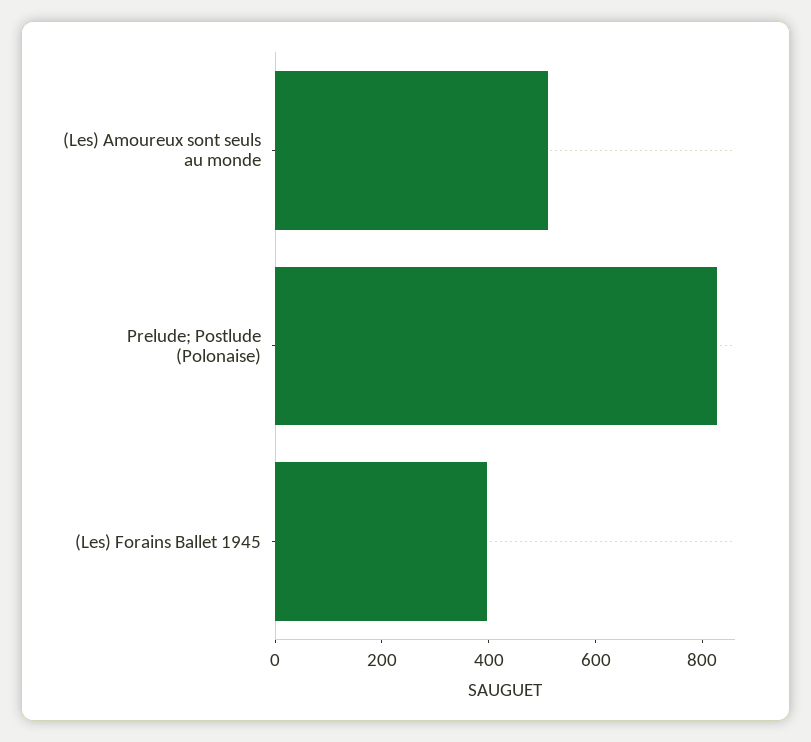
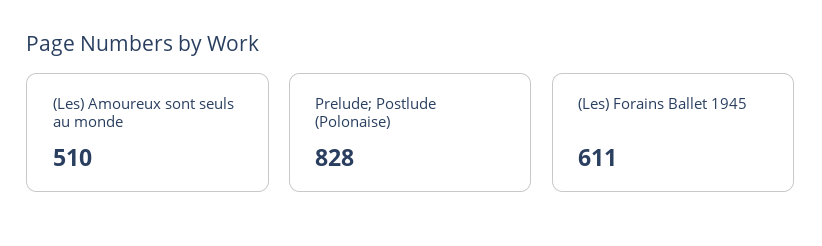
  {
    "(Les) Amoureux sont seuls au monde": 510,
    "Prelude; Postlude (Polonaise)": 828,
-   "(Les) Forains Ballet 1945": 400
+   "(Les) Forains Ballet 1945": 611
  }

